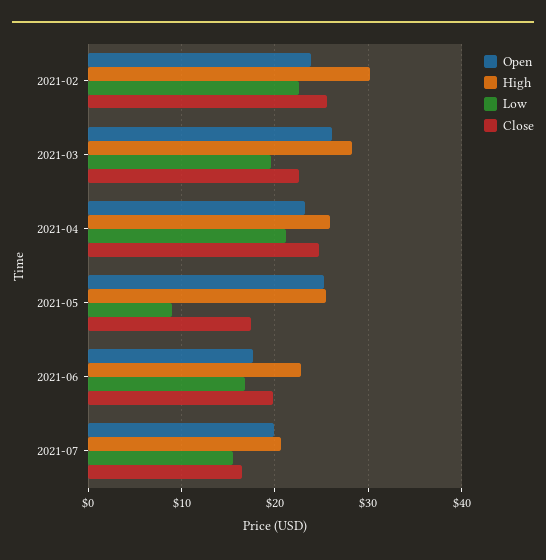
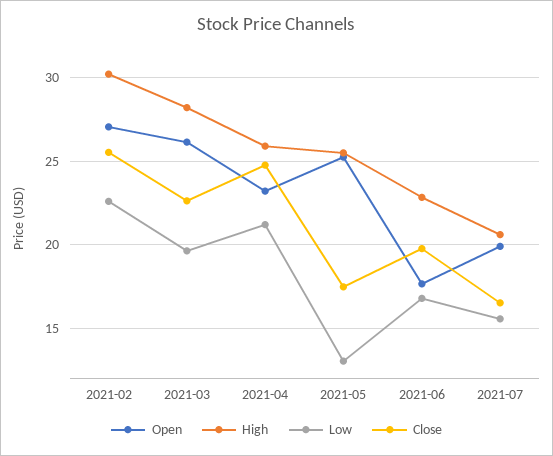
  {
    "Open": {
-     "2021-02": 24,
+     "2021-02": 27,
      "2021-03": 26,
      "2021-04": 23,
      "2021-05": 25.5,
      "2021-06": 17.5,
      "2021-07": 20
    },
    "High": {
      "2021-02": 30,
      "2021-03": 28,
      "2021-04": 26,
      "2021-05": 25.5,
      "2021-06": 23,
      "2021-07": 20.5
    },
    "Low": {
      "2021-02": 22.5,
      "2021-03": 19.5,
      "2021-04": 21,
-     "2021-05": 9,
+     "2021-05": 13,
      "2021-06": 17,
      "2021-07": 15.5
    },
    "Close": {
      "2021-02": 25.5,
      "2021-03": 22.5,
      "2021-04": 25,
      "2021-05": 17.5,
      "2021-06": 20,
      "2021-07": 16.5
    }
  }

